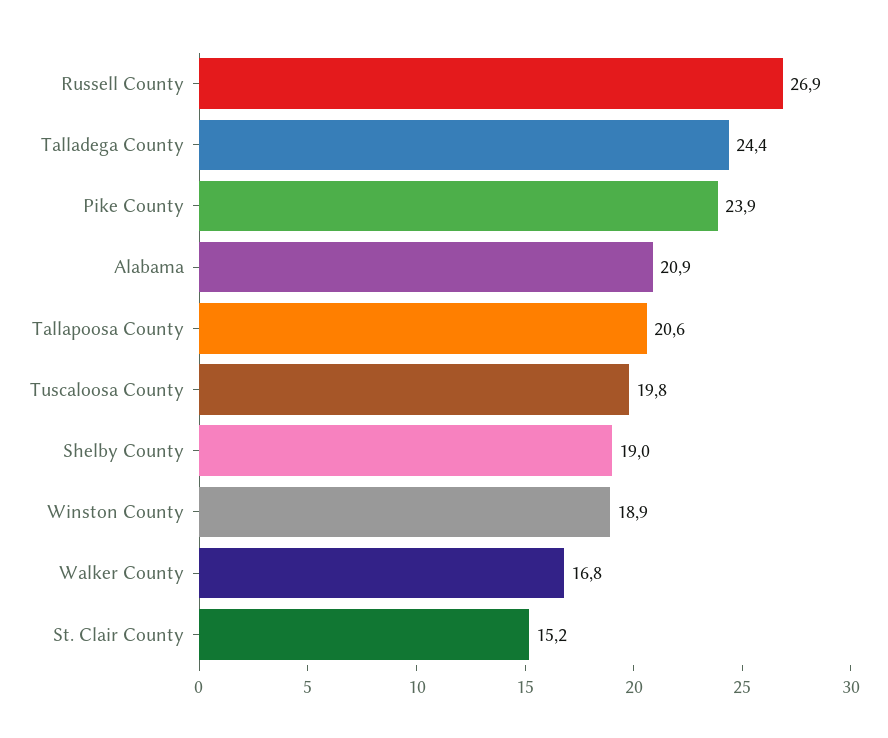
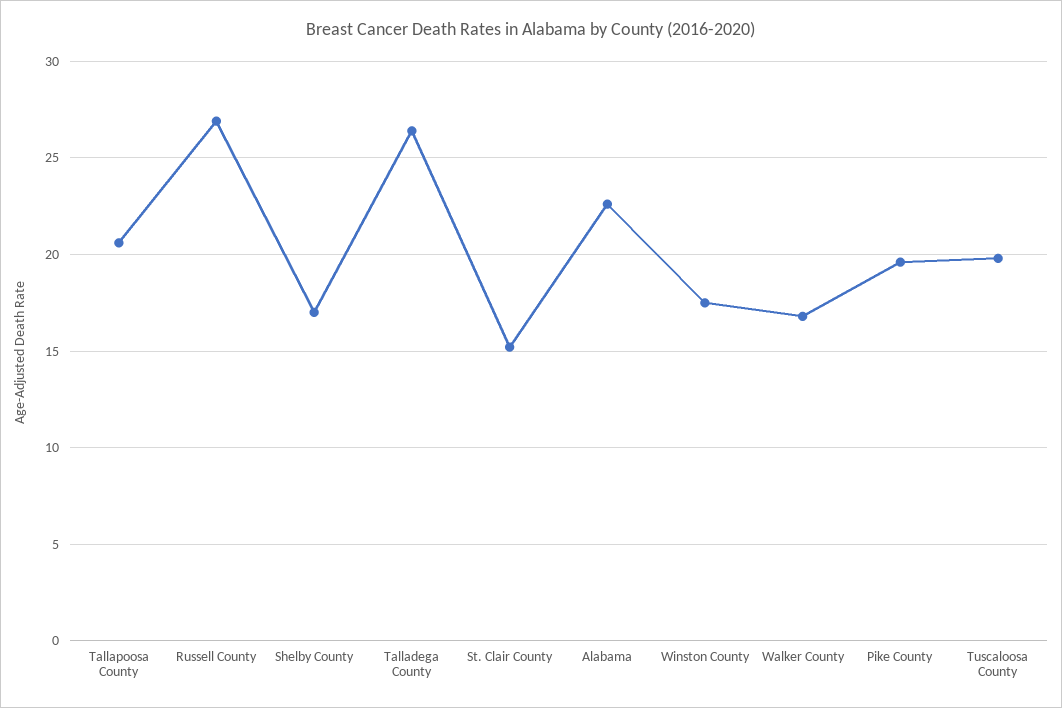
  {
    "Russell County": 26.9,
-   "Talladega County": 24.4,
+   "Talladega County": 26.5,
-   "Pike County": 23.9,
+   "Pike County": 19.5,
-   "Alabama": 20.9,
+   "Alabama": 22.5,
    "Tallapoosa County": 20.6,
    "Tuscaloosa County": 19.8,
-   "Shelby County": 19,
+   "Shelby County": 17,
-   "Winston County": 18.9,
+   "Winston County": 17.5,
    "Walker County": 16.8,
    "St. Clair County": 15.2
  }

